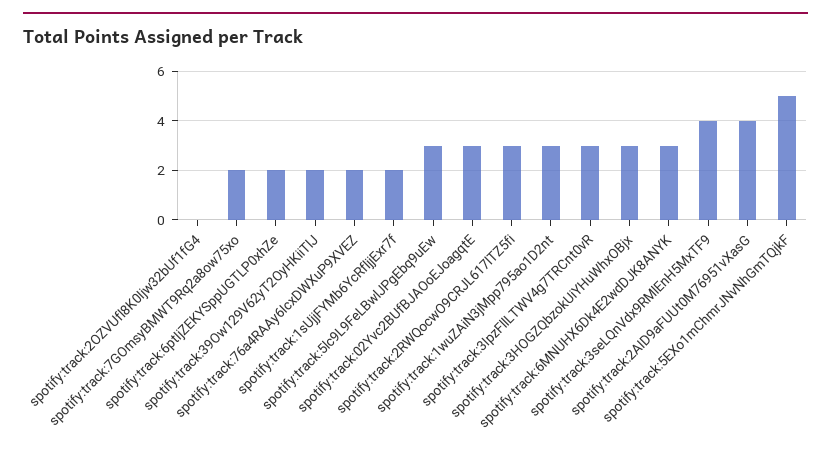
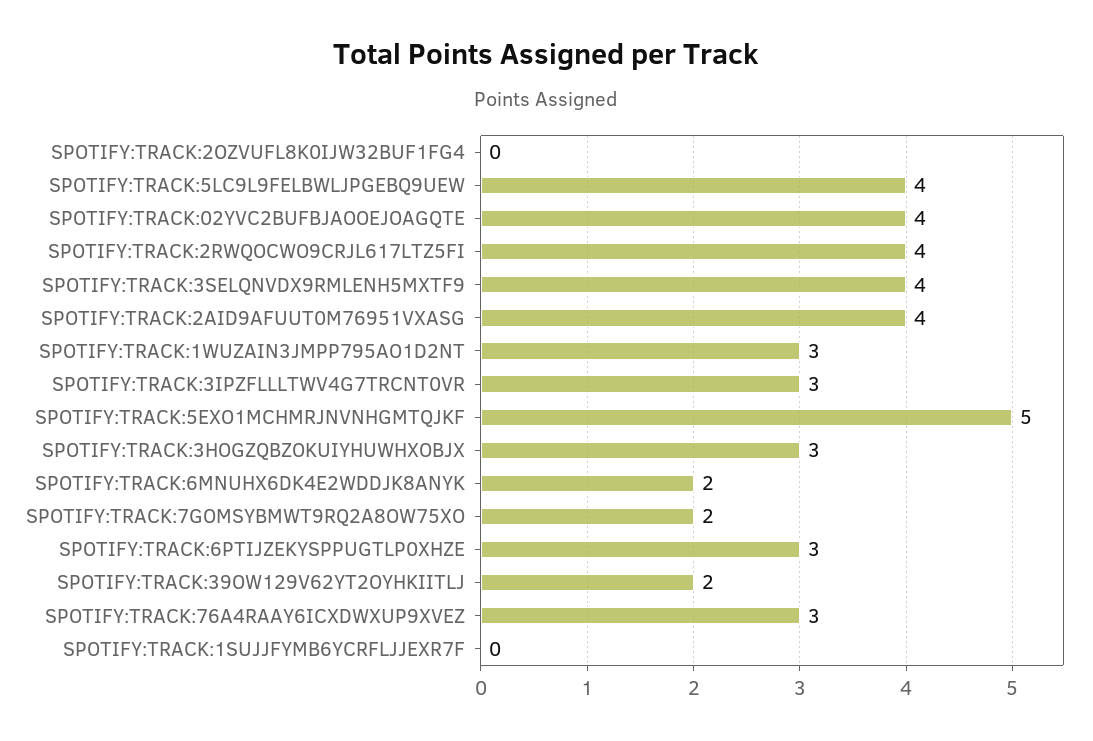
  {
    "spotify:track:2OZVUfl8K0Ijw32bUf1fG4": 0,
    "spotify:track:7GOmsyBMWT9Rq2a8ow75xo": 2,
-   "spotify:track:6ptIjZEKYSppUGTLP0xhZe": 2,
+   "spotify:track:6ptIjZEKYSppUGTLP0xhZe": 3,
    "spotify:track:39Ow129V62yT2OyHKiiTlJ": 2,
-   "spotify:track:76a4RAAy6IcxDWXuP9XVEZ": 2,
+   "spotify:track:76a4RAAy6IcxDWXuP9XVEZ": 3,
-   "spotify:track:1sUjjFYMb6YcRfljjExr7f": 2,
+   "spotify:track:1sUjjFYMb6YcRfljjExr7f": 0,
-   "spotify:track:5lc9L9FeLBwlJPgEbq9uEw": 3,
+   "spotify:track:5lc9L9FeLBwlJPgEbq9uEw": 4,
-   "spotify:track:02Yvc2BUfBJAOoEJoagqtE": 3,
+   "spotify:track:02Yvc2BUfBJAOoEJoagqtE": 4,
-   "spotify:track:2RWQocwO9CRJL617lTZ5fi": 3,
+   "spotify:track:2RWQocwO9CRJL617lTZ5fi": 4,
    "spotify:track:1wuZAiN3jMpp795ao1D2nt": 3,
    "spotify:track:3IpzFllLTWV4g7TRCnt0vR": 3,
    "spotify:track:3HOGZQbzokUiYHuWhxOBjx": 3,
-   "spotify:track:6MNUHX6Dk4E2wdDJK8ANYK": 3,
+   "spotify:track:6MNUHX6Dk4E2wdDJK8ANYK": 2,
    "spotify:track:3seLQnVdx9RMlEnH5MxTF9": 4,
    "spotify:track:2AID9aFUUt0M76951vXasG": 4,
    "spotify:track:5EXo1mChmrJNvNhGmTQjkF": 5
  }

